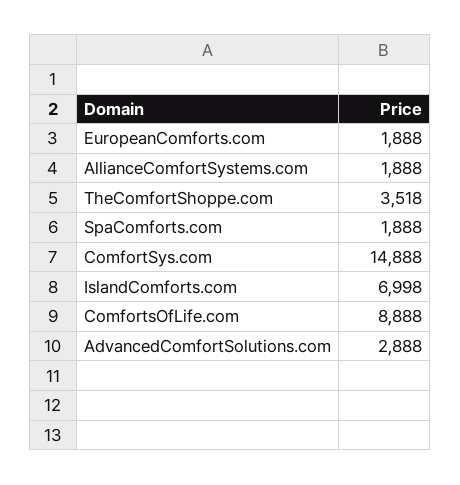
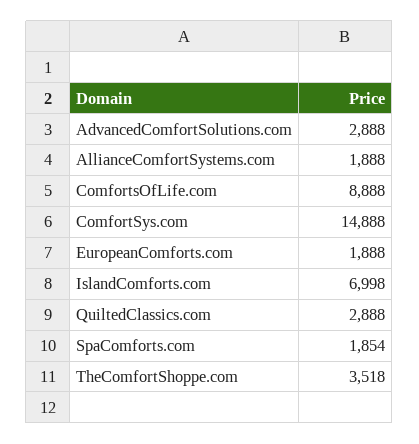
  {
    "EuropeanComforts.com": 1888,
    "AllianceComfortSystems.com": 1888,
    "TheComfortShoppe.com": 3518,
-   "SpaComforts.com": 1888,
+   "SpaComforts.com": 1854,
    "ComfortSys.com": 14888,
    "IslandComforts.com": 6998,
    "ComfortsOfLife.com": 8888,
-   "AdvancedComfortSolutions.com": 2888
+   "AdvancedComfortSolutions.com": 2888,
+   "QuiltedClassics.com": 2888
  }

